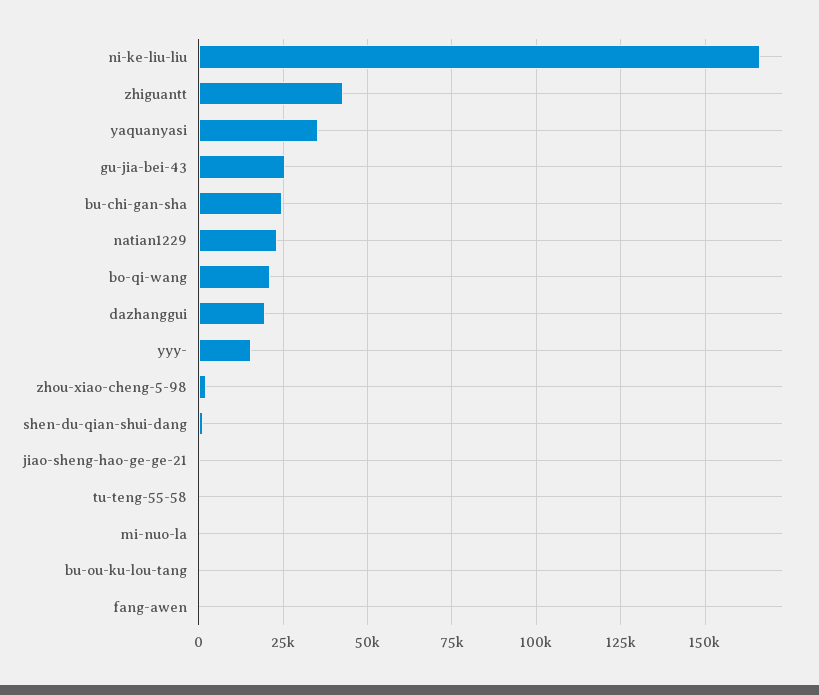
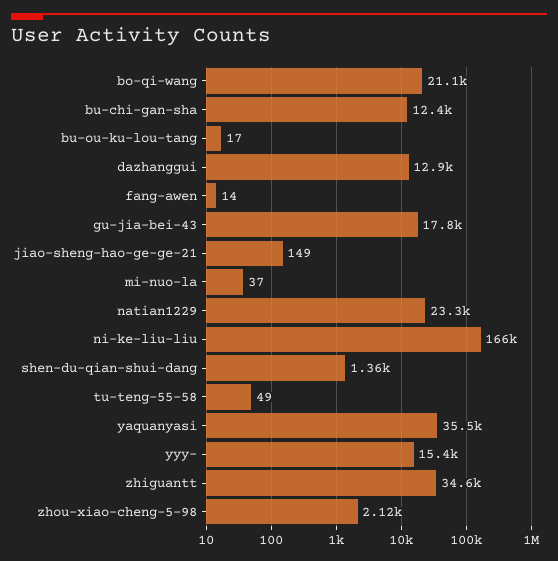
  {
    "ni-ke-liu-liu": 166000,
-   "zhiguantt": 42500,
+   "zhiguantt": 34600,
    "yaquanyasi": 35500,
-   "gu-jia-bei-43": 25000,
+   "gu-jia-bei-43": 17800,
-   "bu-chi-gan-sha": 25000,
+   "bu-chi-gan-sha": 12400,
    "natian1229": 23300,
    "bo-qi-wang": 21100,
-   "dazhanggui": 20000,
+   "dazhanggui": 12900,
    "yyy-": 15400,
    "zhou-xiao-cheng-5-98": 2120,
    "shen-du-qian-shui-dang": 1360,
    "jiao-sheng-hao-ge-ge-21": 149,
    "tu-teng-55-58": 49,
    "mi-nuo-la": 37,
    "bu-ou-ku-lou-tang": 17,
    "fang-awen": 14
  }

